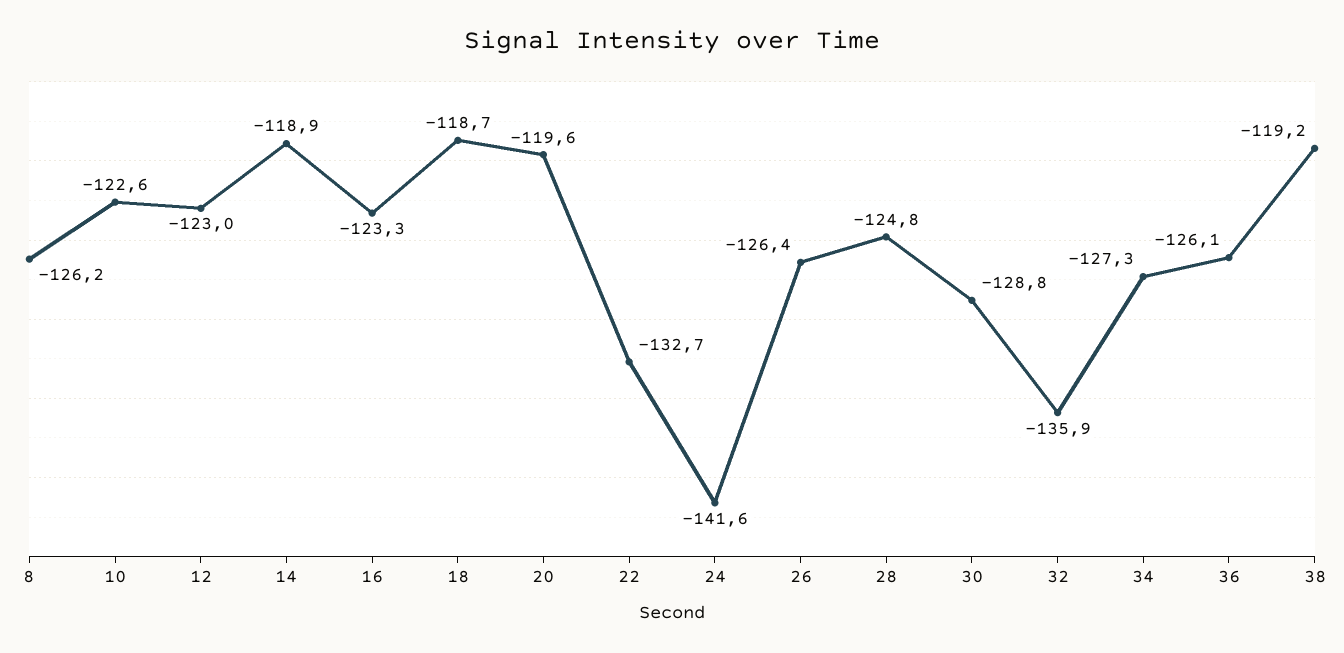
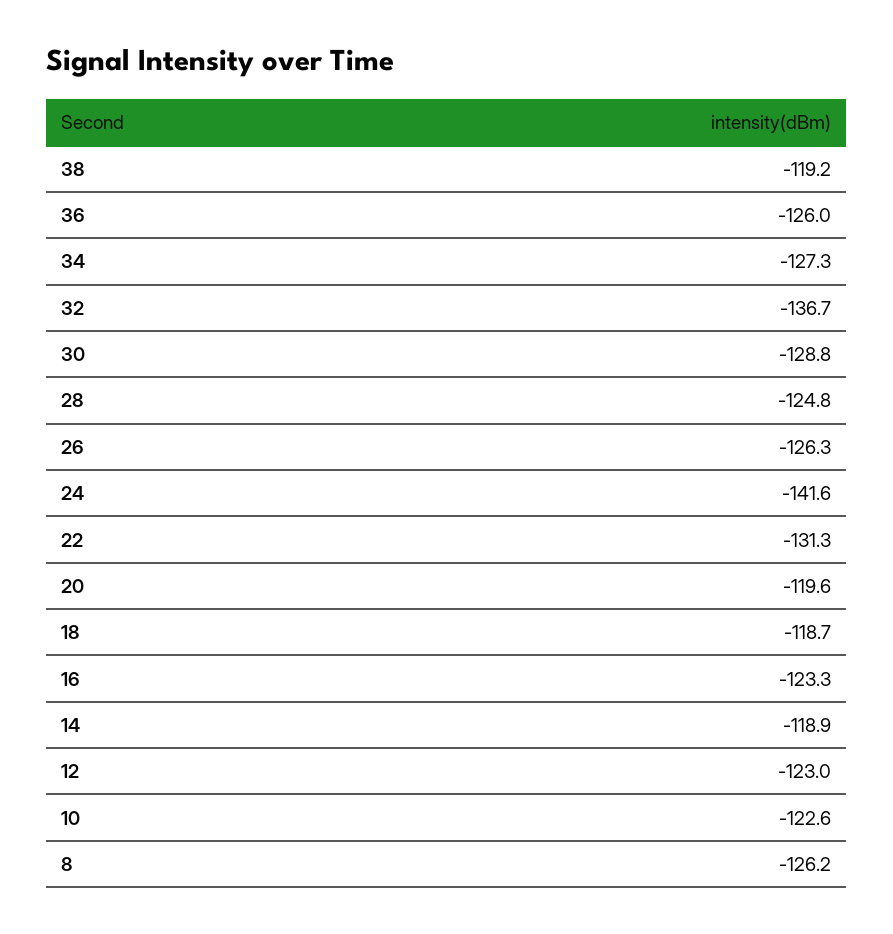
  {
    "8": -126.2,
    "10": -122.6,
    "12": -123,
    "14": -118.9,
    "16": -123.3,
    "18": -118.7,
    "20": -119.6,
-   "22": -132.7,
+   "22": -131.3,
    "24": -141.6,
-   "26": -126.4,
+   "26": -126.3,
    "28": -124.8,
    "30": -128.8,
-   "32": -135.9,
+   "32": -136.7,
    "34": -127.3,
-   "36": -126.1,
+   "36": -126,
    "38": -119.2
  }

